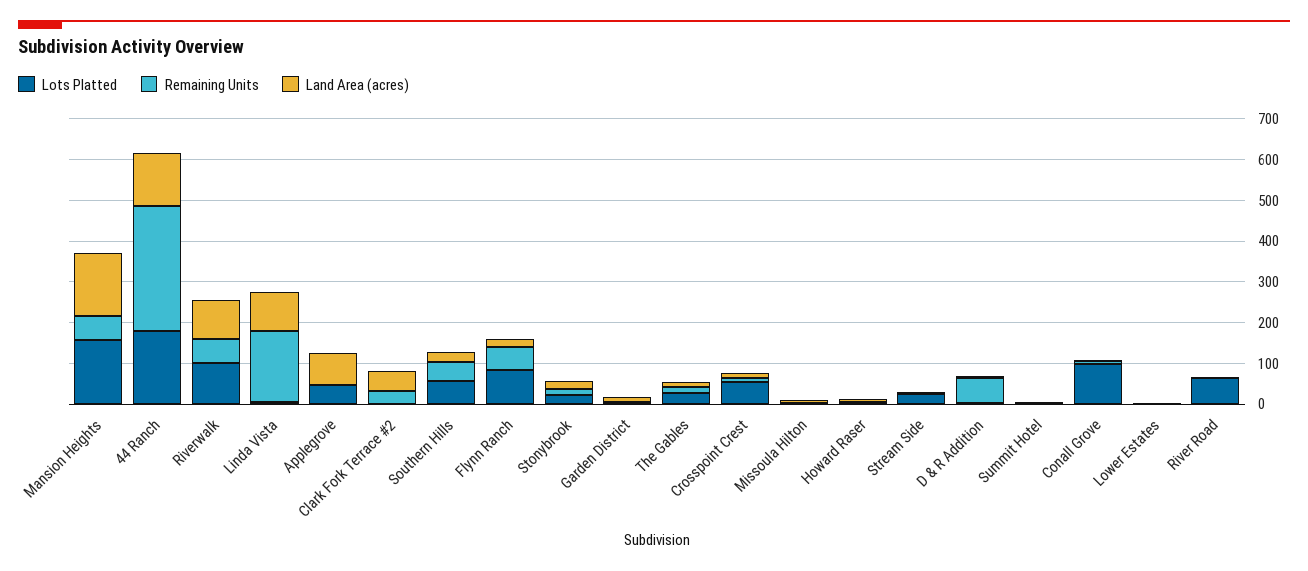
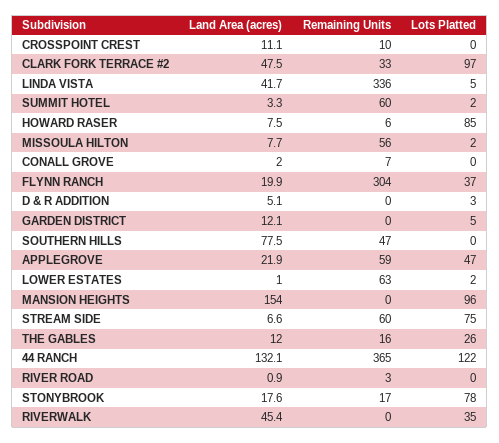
  {
    "Lots Platted": {
-     "Mansion Heights": 160,
+     "Mansion Heights": 96,
-     "44 Ranch": 180,
+     "44 Ranch": 122,
-     "Riverwalk": 100,
+     "Riverwalk": 35,
      "Linda Vista": 5,
      "Applegrove": 47,
-     "Clark Fork Terrace #2": 0,
+     "Clark Fork Terrace #2": 97,
-     "Southern Hills": 60,
+     "Southern Hills": 0,
-     "Flynn Ranch": 80,
+     "Flynn Ranch": 37,
-     "Stonybrook": 20,
+     "Stonybrook": 78,
      "Garden District": 5,
      "The Gables": 26,
-     "Crosspoint Crest": 60,
+     "Crosspoint Crest": 0,
      "Missoula Hilton": 2,
-     "Howard Raser": 0,
+     "Howard Raser": 85,
-     "Stream Side": 20,
+     "Stream Side": 75,
      "D & R Addition": 3,
      "Summit Hotel": 2,
-     "Conall Grove": 100,
+     "Conall Grove": 0,
      "Lower Estates": 2,
-     "River Road": 60
+     "River Road": 0
    },
    "Remaining Units": {
-     "Mansion Heights": 60,
+     "Mansion Heights": 0,
-     "44 Ranch": 300,
+     "44 Ranch": 365,
-     "Riverwalk": 60,
+     "Riverwalk": 0,
-     "Linda Vista": 180,
+     "Linda Vista": 336,
-     "Applegrove": 0,
+     "Applegrove": 59,
      "Clark Fork Terrace #2": 33,
      "Southern Hills": 47,
-     "Flynn Ranch": 60,
+     "Flynn Ranch": 304,
      "Stonybrook": 17,
      "Garden District": 0,
      "The Gables": 16,
      "Crosspoint Crest": 10,
-     "Missoula Hilton": 0,
+     "Missoula Hilton": 56,
      "Howard Raser": 6,
-     "Stream Side": 0,
+     "Stream Side": 60,
-     "D & R Addition": 60,
+     "D & R Addition": 0,
-     "Summit Hotel": 0,
+     "Summit Hotel": 60,
      "Conall Grove": 7,
-     "Lower Estates": 0,
+     "Lower Estates": 63,
      "River Road": 3
    },
    "Land Area (acres)": {
      "Mansion Heights": 154,
      "44 Ranch": 132.1,
-     "Riverwalk": 100,
+     "Riverwalk": 45.4,
-     "Linda Vista": 100,
+     "Linda Vista": 41.7,
-     "Applegrove": 80,
+     "Applegrove": 21.9,
      "Clark Fork Terrace #2": 47.5,
-     "Southern Hills": 20,
+     "Southern Hills": 77.5,
      "Flynn Ranch": 19.9,
      "Stonybrook": 17.6,
      "Garden District": 12.1,
      "The Gables": 12,
      "Crosspoint Crest": 11.1,
      "Missoula Hilton": 7.7,
      "Howard Raser": 7.5,
      "Stream Side": 6.6,
      "D & R Addition": 5.1,
      "Summit Hotel": 3.3,
      "Conall Grove": 2,
      "Lower Estates": 1,
      "River Road": 0.9
    }
  }

